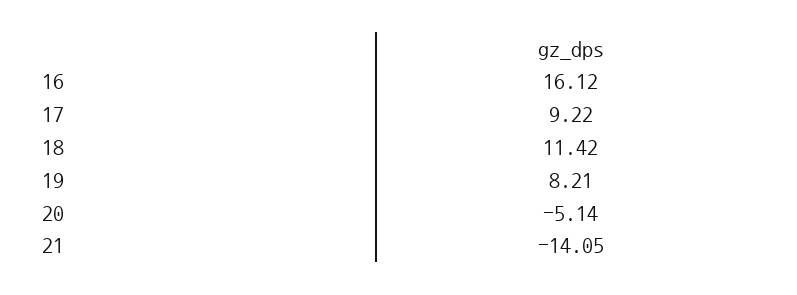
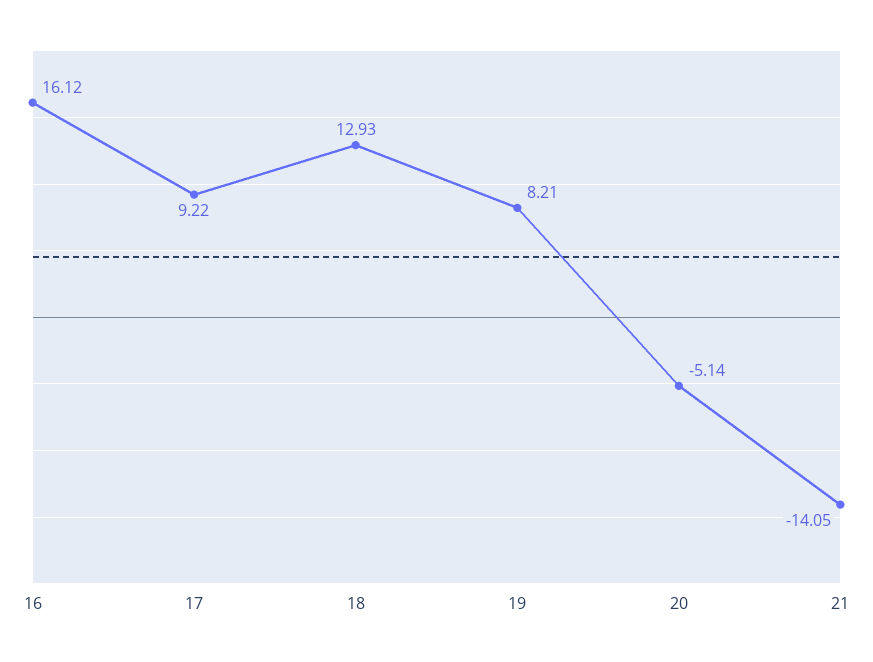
  {
    "16": 16.12,
    "17": 9.22,
-   "18": 11.42,
+   "18": 12.93,
    "19": 8.21,
    "20": -5.14,
    "21": -14.05
  }

